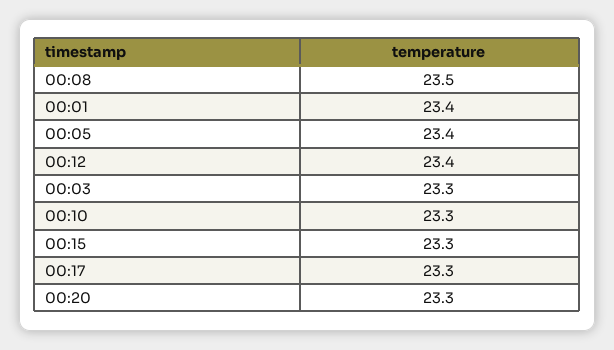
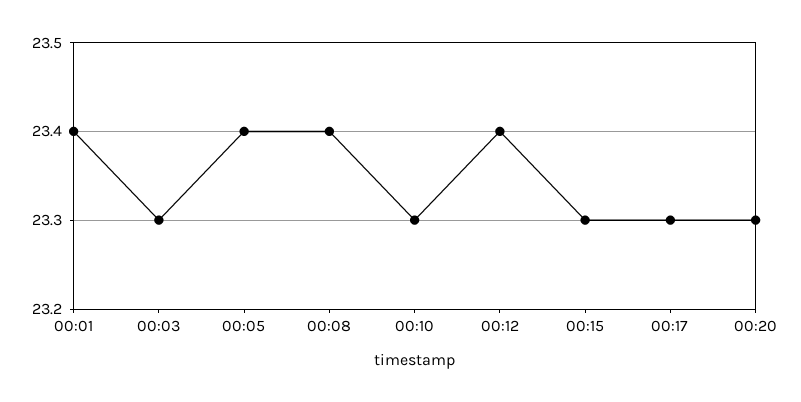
  {
-   "00:08": 23.5,
+   "00:08": 23.4,
    "00:01": 23.4,
    "00:05": 23.4,
    "00:12": 23.4,
    "00:03": 23.3,
    "00:10": 23.3,
    "00:15": 23.3,
    "00:17": 23.3,
    "00:20": 23.3
  }

